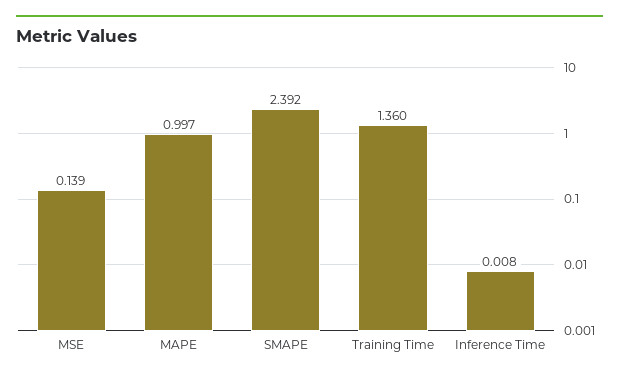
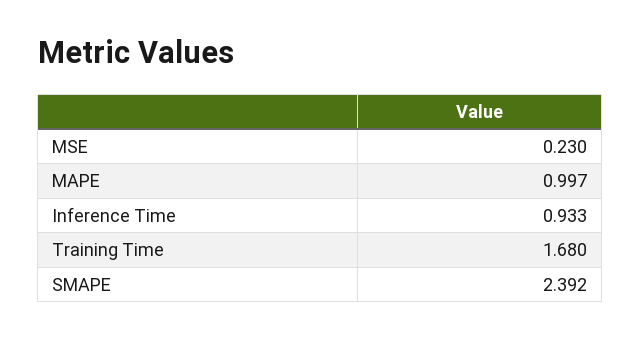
  {
-   "MSE": 0.139,
+   "MSE": 0.23,
    "MAPE": 0.997,
    "SMAPE": 2.392,
-   "Training Time": 1.36,
+   "Training Time": 1.68,
-   "Inference Time": 0.008
+   "Inference Time": 0.933
  }

